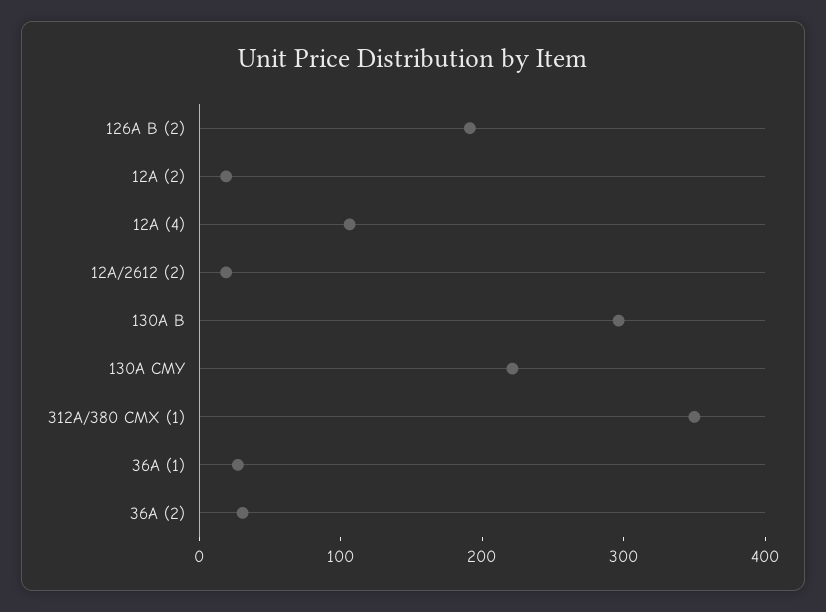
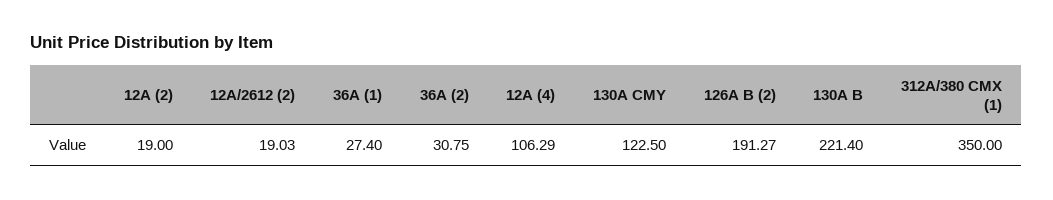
  {
    "126A B (2)": 191.27,
    "12A (2)": 19,
    "12A (4)": 106.29,
    "12A/2612 (2)": 19.03,
-   "130A B": 300,
+   "130A B": 221.4,
-   "130A CMY": 220,
+   "130A CMY": 122.5,
    "312A/380 CMX (1)": 350,
    "36A (1)": 27.4,
    "36A (2)": 30.75
  }

